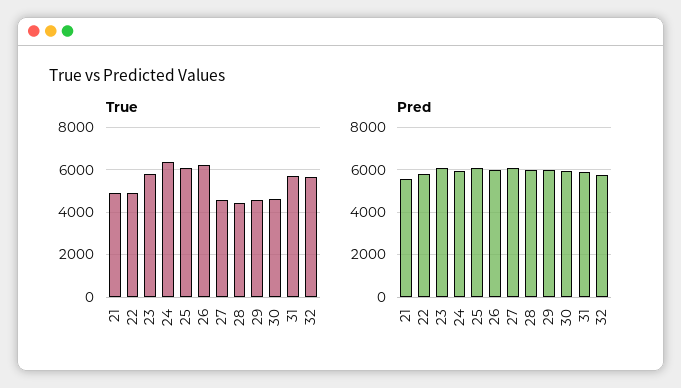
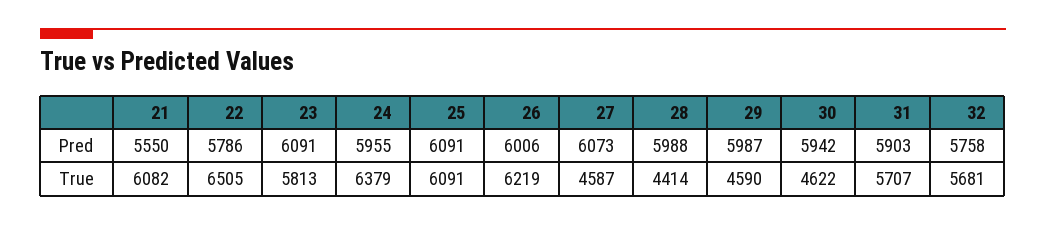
  {
    "True": {
-     "21": 5000,
+     "21": 6082,
-     "22": 5000,
+     "22": 6505,
      "23": 5813,
      "24": 6379,
      "25": 6091,
      "26": 6219,
      "27": 4587,
      "28": 4414,
      "29": 4590,
      "30": 4622,
      "31": 5707,
      "32": 5681
    },
    "Pred": {
      "21": 5550,
      "22": 5786,
      "23": 6091,
      "24": 5955,
      "25": 6091,
      "26": 6006,
      "27": 6073,
      "28": 5988,
      "29": 5987,
      "30": 5942,
      "31": 5903,
      "32": 5758
    }
  }

